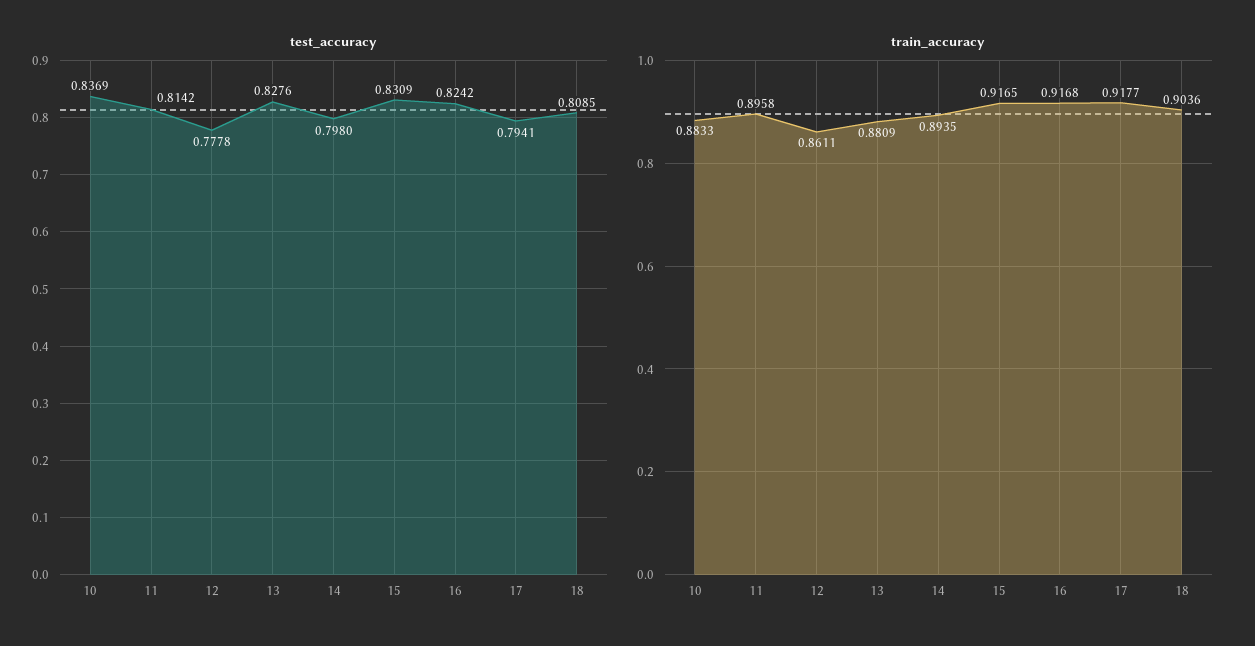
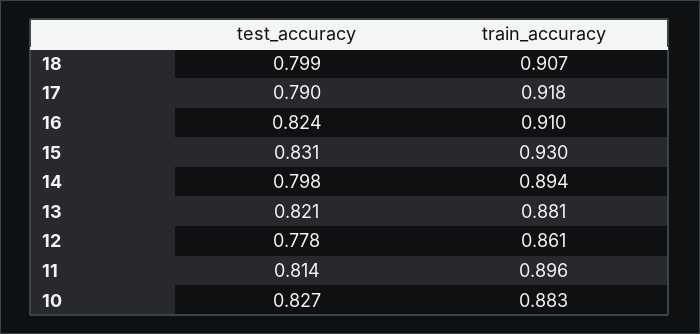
  {
    "test_accuracy": {
-     "10": 0.8369,
+     "10": 0.827,
      "11": 0.8142,
      "12": 0.7778,
-     "13": 0.8276,
+     "13": 0.821,
      "14": 0.798,
      "15": 0.8309,
      "16": 0.8242,
-     "17": 0.7941,
+     "17": 0.79,
-     "18": 0.8085
+     "18": 0.799
    },
    "train_accuracy": {
      "10": 0.8833,
      "11": 0.8958,
      "12": 0.8611,
      "13": 0.8809,
      "14": 0.8935,
-     "15": 0.9165,
+     "15": 0.93,
-     "16": 0.9168,
+     "16": 0.91,
      "17": 0.9177,
-     "18": 0.9036
+     "18": 0.907
    }
  }

